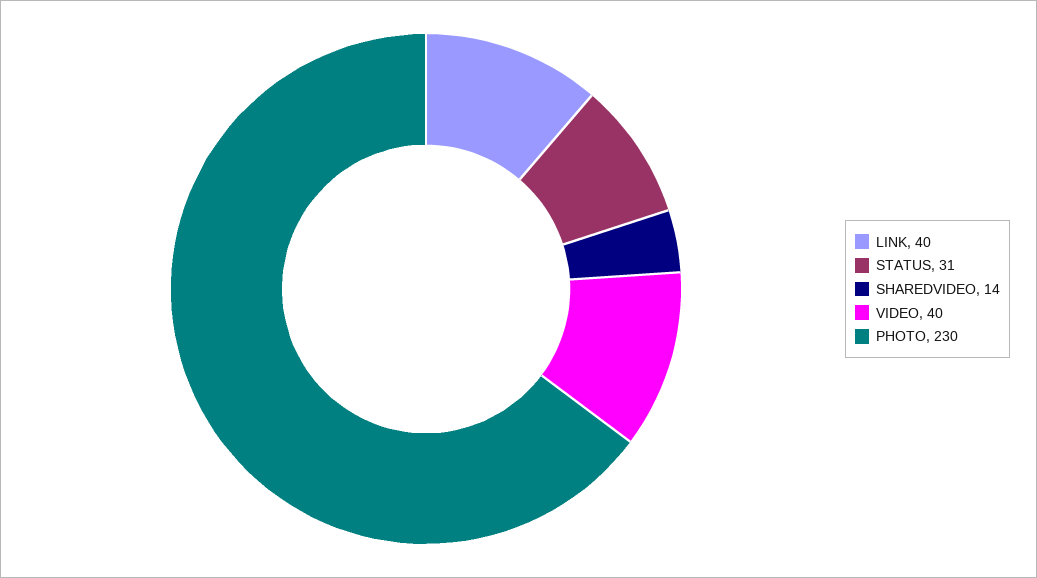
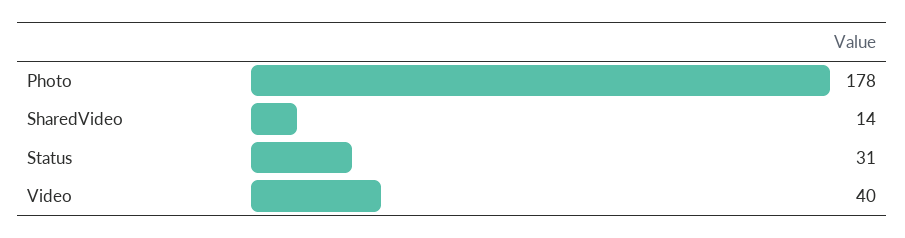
  {
-   "LINK": 40,
    "STATUS": 31,
    "SHAREDVIDEO": 14,
    "VIDEO": 40,
-   "PHOTO": 230
+   "PHOTO": 178
  }

